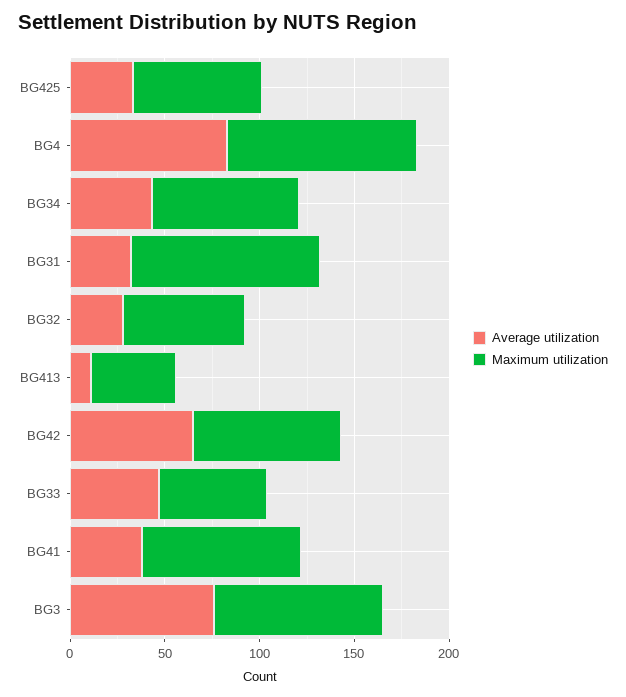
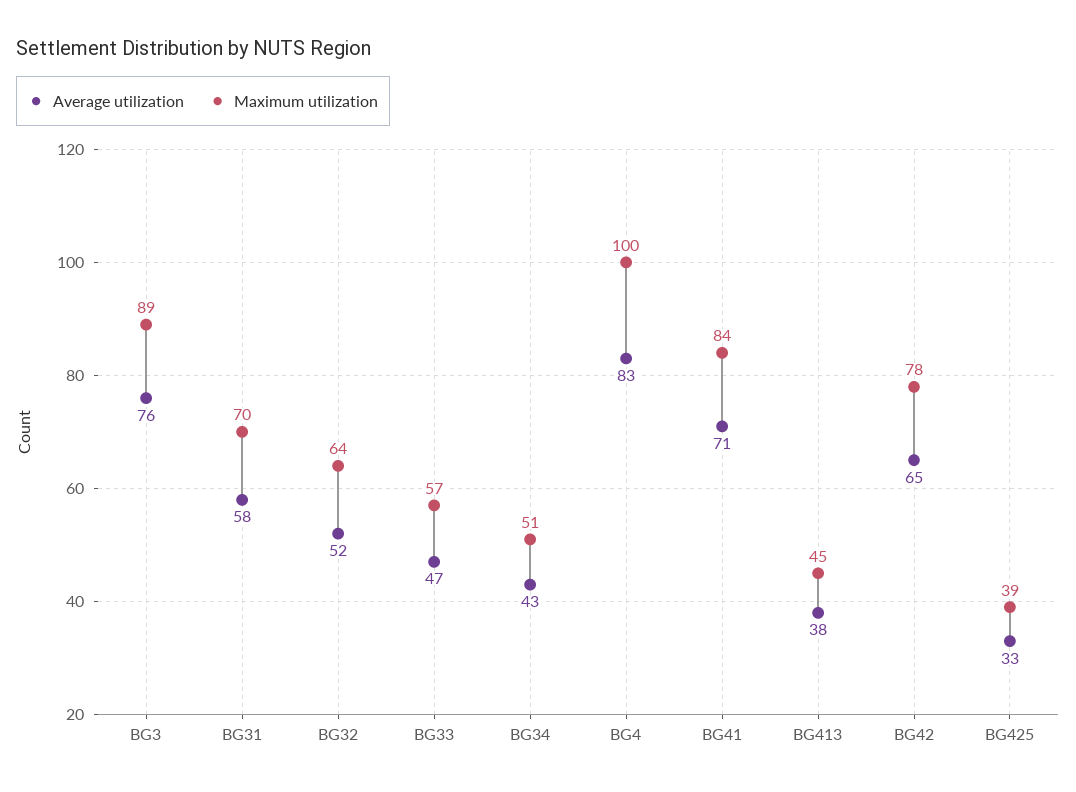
  {
    "Average utilization": {
      "BG425": 33,
      "BG4": 83,
      "BG34": 43,
-     "BG31": 30,
+     "BG31": 58,
-     "BG32": 30,
+     "BG32": 52,
-     "BG413": 10,
+     "BG413": 38,
      "BG42": 65,
      "BG33": 47,
-     "BG41": 40,
+     "BG41": 71,
      "BG3": 76
    },
    "Maximum utilization": {
-     "BG425": 70,
+     "BG425": 39,
      "BG4": 100,
-     "BG34": 80,
+     "BG34": 51,
-     "BG31": 100,
+     "BG31": 70,
      "BG32": 64,
      "BG413": 45,
      "BG42": 78,
      "BG33": 57,
      "BG41": 84,
      "BG3": 89
    }
  }

